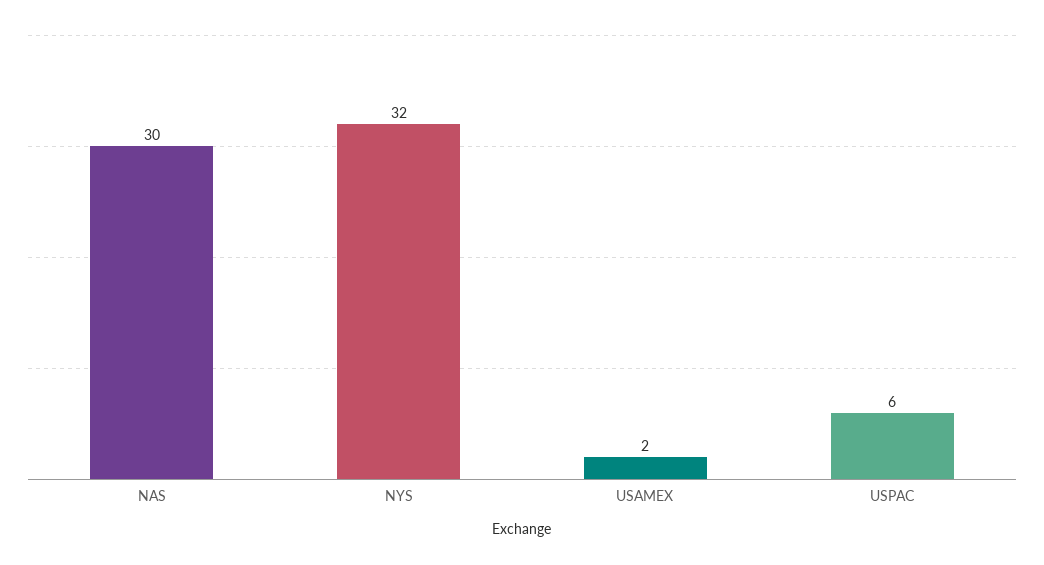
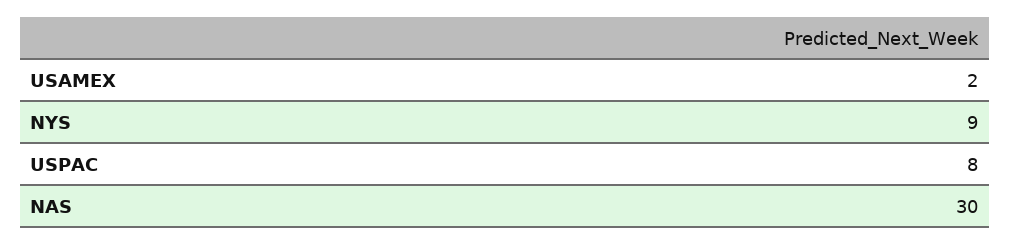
  {
    "NAS": 30,
-   "NYS": 32,
+   "NYS": 9,
    "USAMEX": 2,
-   "USPAC": 6
+   "USPAC": 8
  }

